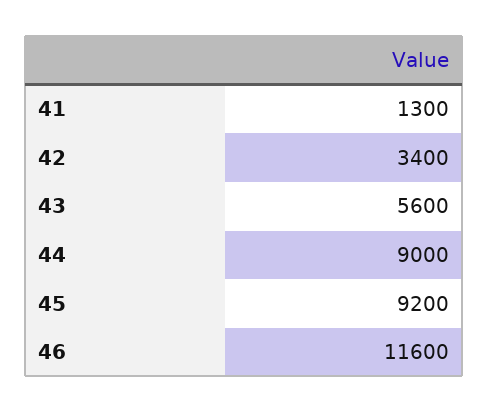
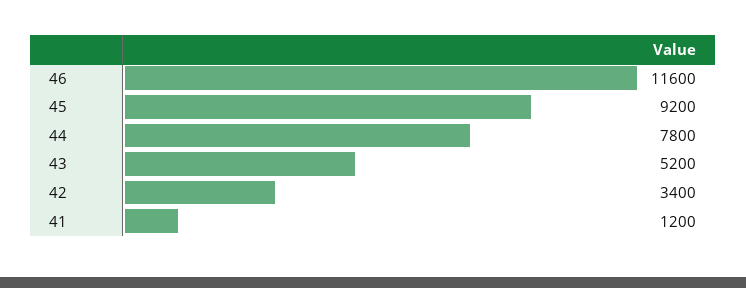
  {
-   "41": 1300,
+   "41": 1200,
    "42": 3400,
-   "43": 5600,
+   "43": 5200,
-   "44": 9000,
+   "44": 7800,
    "45": 9200,
    "46": 11600
  }

